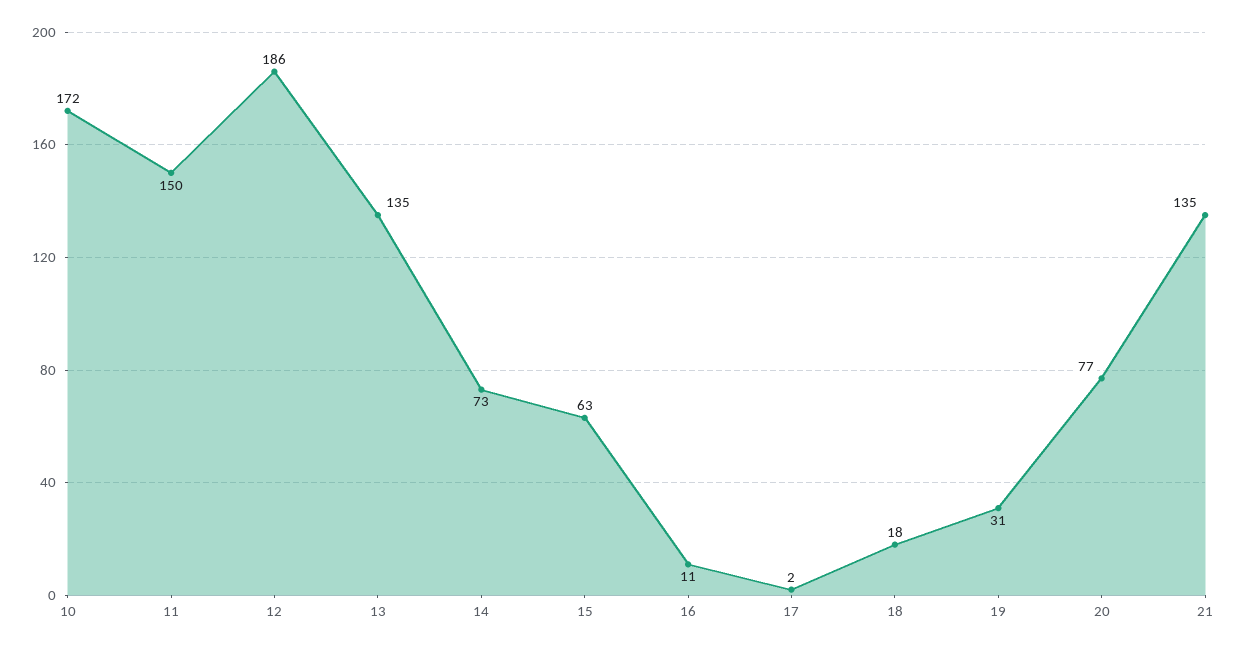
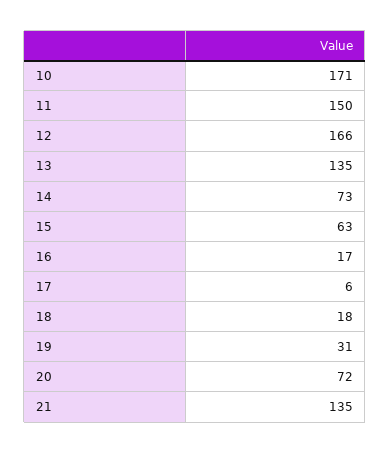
  {
-   "10": 172,
+   "10": 171,
    "11": 150,
-   "12": 186,
+   "12": 166,
    "13": 135,
    "14": 73,
    "15": 63,
-   "16": 11,
+   "16": 17,
-   "17": 2,
+   "17": 6,
    "18": 18,
    "19": 31,
-   "20": 77,
+   "20": 72,
    "21": 135
  }

